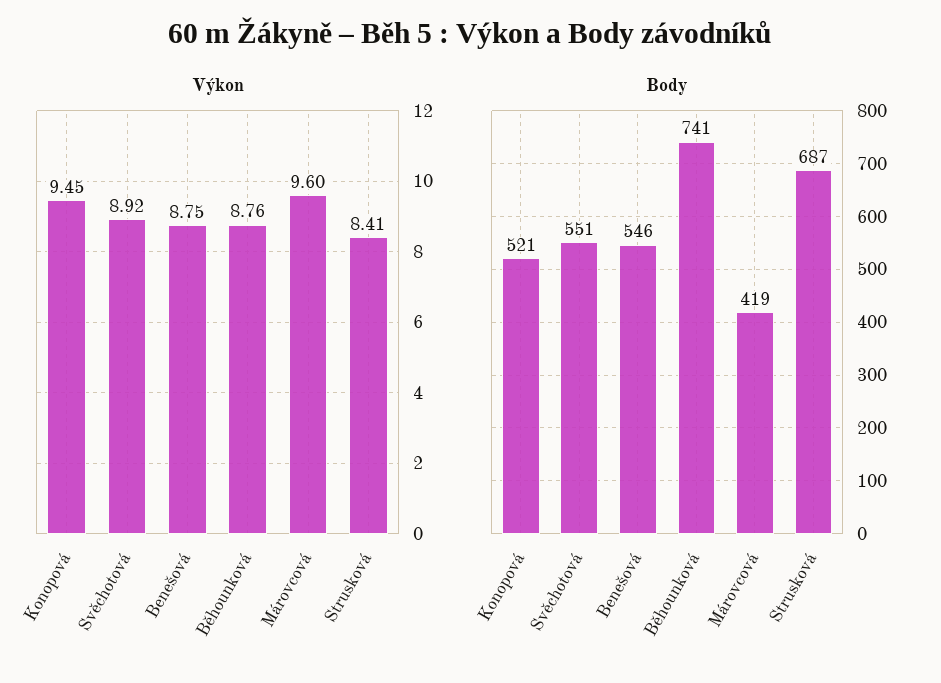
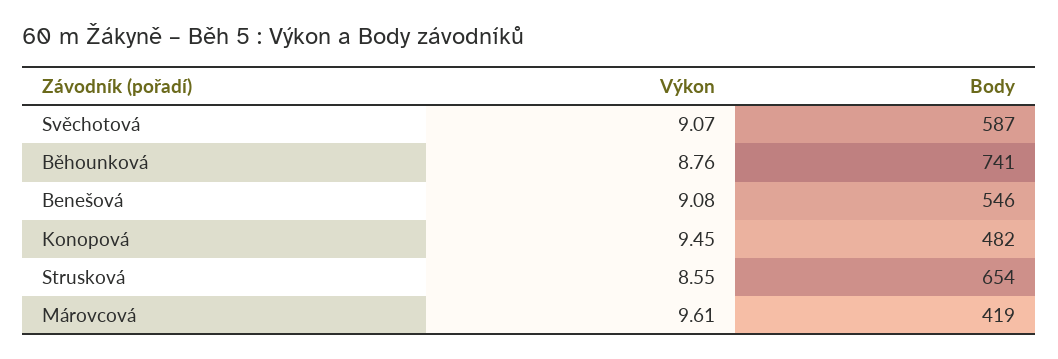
  {
    "Výkon": {
      "Konopová": 9.45,
-     "Svěchotová": 8.92,
+     "Svěchotová": 9.07,
-     "Benešová": 8.75,
+     "Benešová": 9.08,
      "Běhounková": 8.76,
-     "Márovcová": 9.6,
+     "Márovcová": 9.61,
-     "Strusková": 8.41
+     "Strusková": 8.55
    },
    "Body": {
-     "Konopová": 521,
+     "Konopová": 482,
-     "Svěchotová": 551,
+     "Svěchotová": 587,
      "Benešová": 546,
      "Běhounková": 741,
      "Márovcová": 419,
-     "Strusková": 687
+     "Strusková": 654
    }
  }

